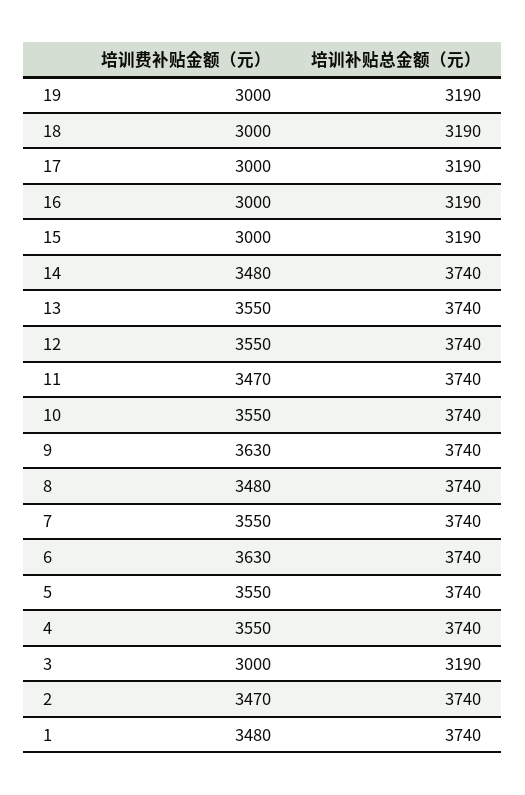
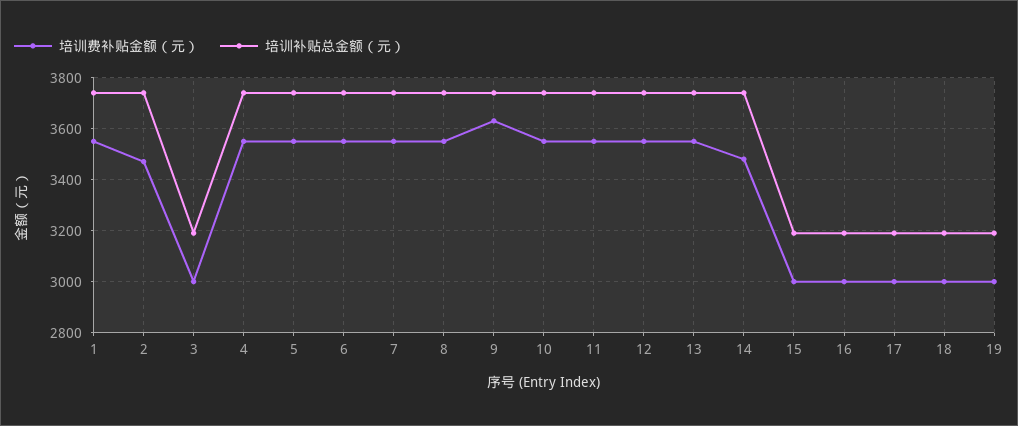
  {
    "培训费补贴金额（元）": {
      "19": 3000,
      "18": 3000,
      "17": 3000,
      "16": 3000,
      "15": 3000,
      "14": 3480,
      "13": 3550,
      "12": 3550,
-     "11": 3470,
+     "11": 3550,
      "10": 3550,
      "9": 3630,
-     "8": 3480,
+     "8": 3550,
      "7": 3550,
-     "6": 3630,
+     "6": 3550,
      "5": 3550,
      "4": 3550,
      "3": 3000,
      "2": 3470,
-     "1": 3480
+     "1": 3550
    },
    "培训补贴总金额（元）": {
      "19": 3190,
      "18": 3190,
      "17": 3190,
      "16": 3190,
      "15": 3190,
      "14": 3740,
      "13": 3740,
      "12": 3740,
      "11": 3740,
      "10": 3740,
      "9": 3740,
      "8": 3740,
      "7": 3740,
      "6": 3740,
      "5": 3740,
      "4": 3740,
      "3": 3190,
      "2": 3740,
      "1": 3740
    }
  }

